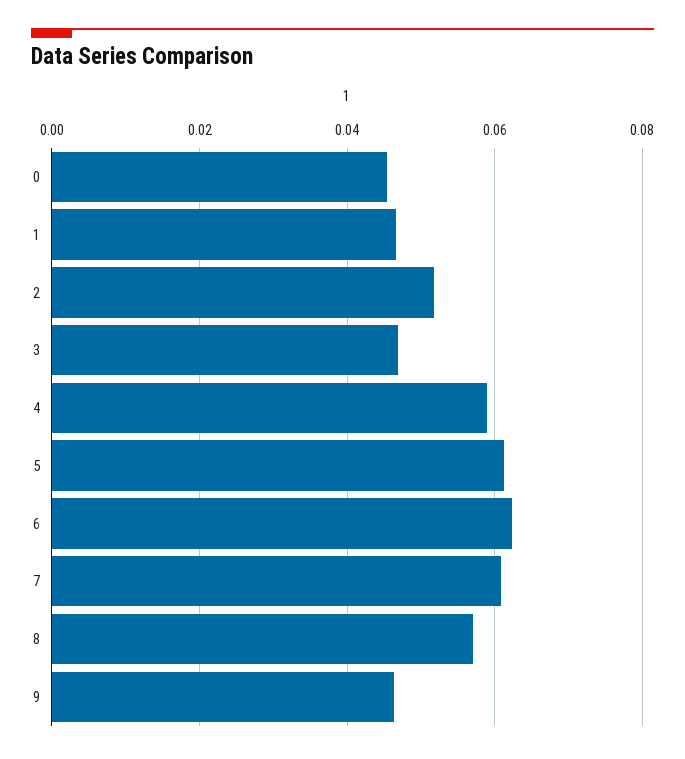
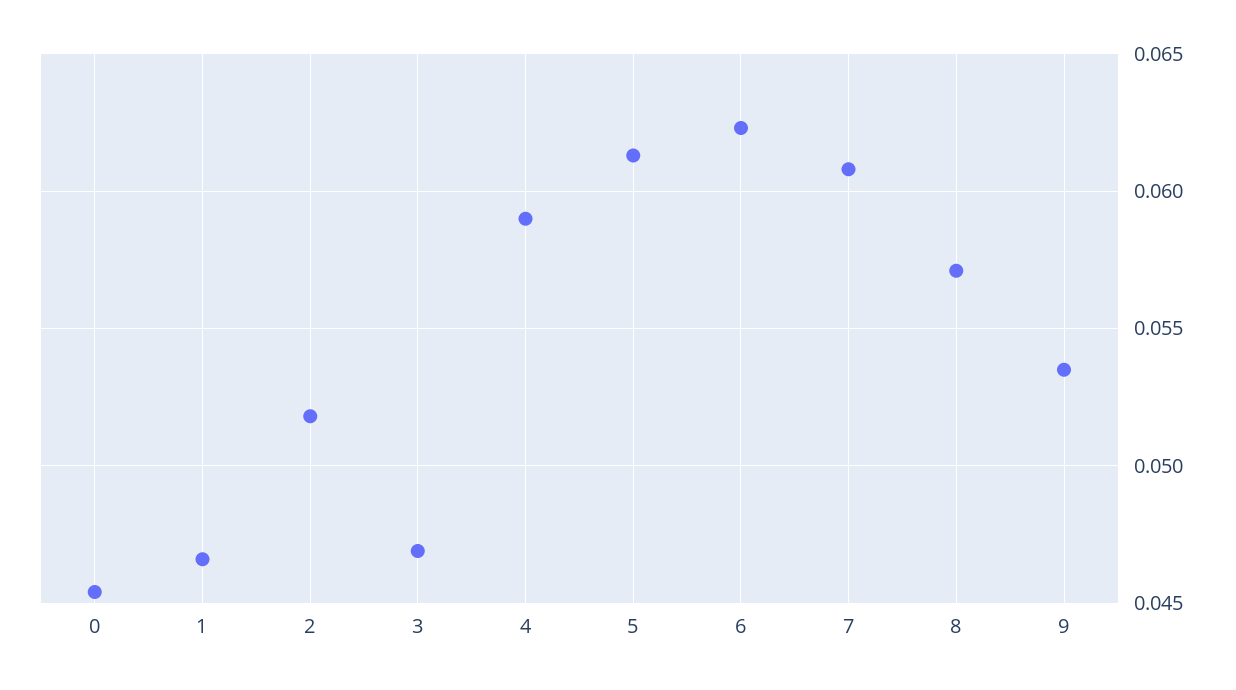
  {
    "0": 0.0455,
    "1": 0.0465,
    "2": 0.052,
    "3": 0.047,
    "4": 0.059,
    "5": 0.0615,
    "6": 0.0625,
    "7": 0.061,
    "8": 0.057,
-   "9": 0.046
+   "9": 0.0535
  }

